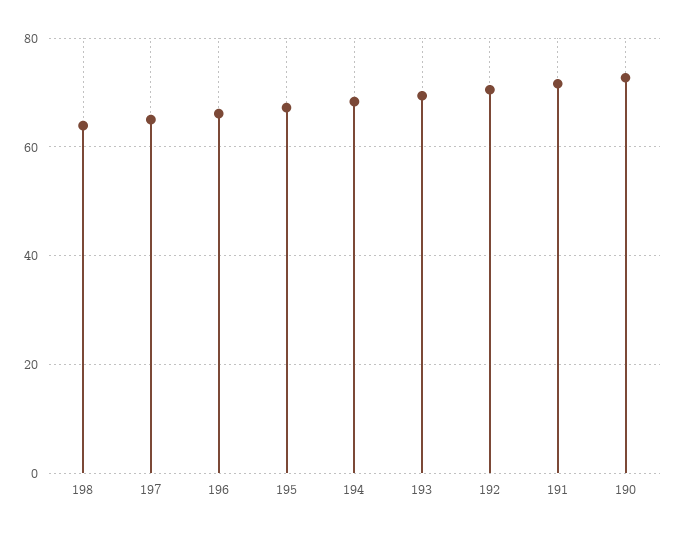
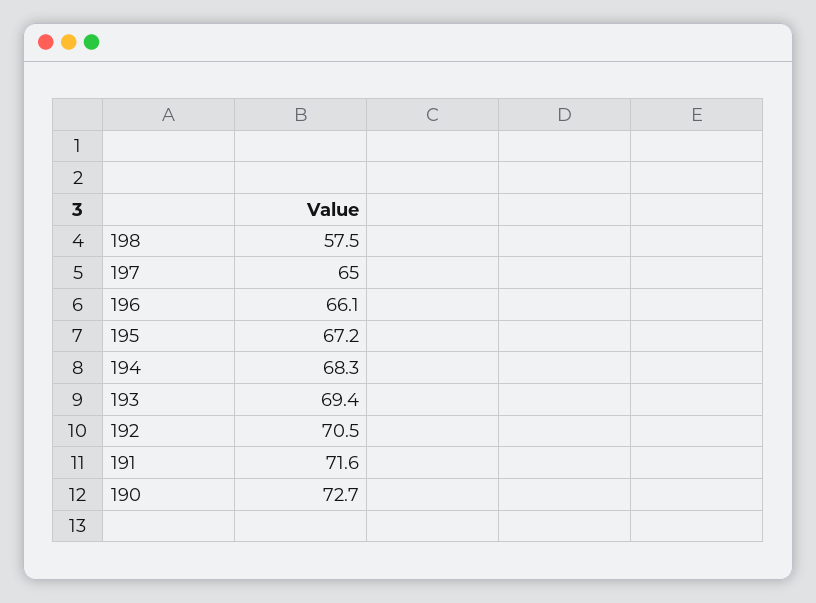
  {
-   "198": 64,
+   "198": 57.5,
    "197": 65,
    "196": 66.1,
    "195": 67.2,
    "194": 68.3,
    "193": 69.4,
    "192": 70.5,
    "191": 71.6,
    "190": 72.7
  }

